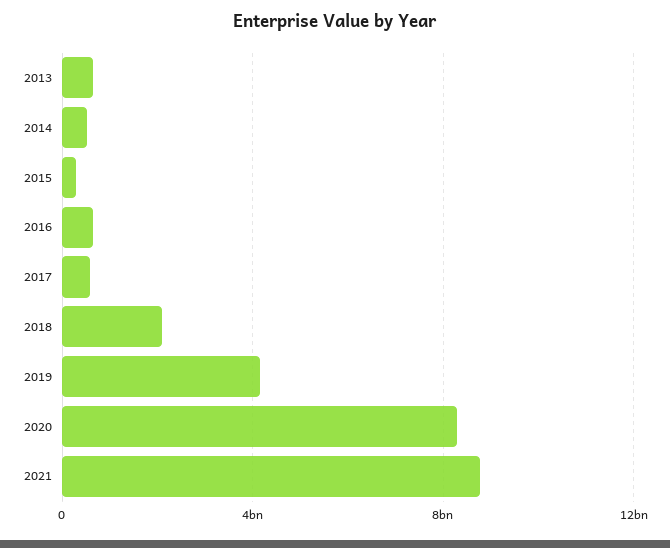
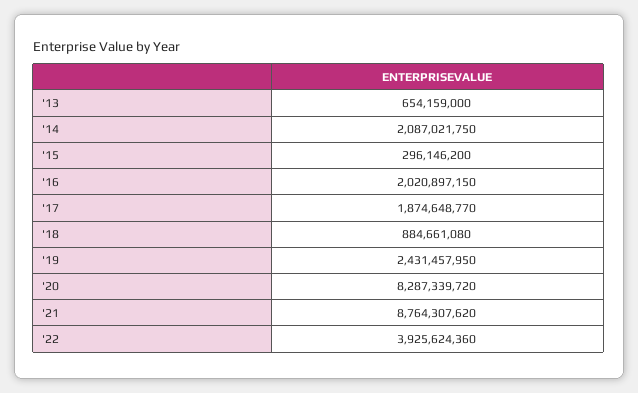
  {
    "2013": 654159000,
-   "2014": 500000000,
+   "2014": 2087021750,
    "2015": 296146200,
-   "2016": 500000000,
+   "2016": 2020897150,
-   "2017": 500000000,
+   "2017": 1874648770,
-   "2018": 2000000000,
+   "2018": 884661080,
-   "2019": 4000000000,
+   "2019": 2431457950,
    "2020": 8287339720,
-   "2021": 8764307620
+   "2021": 8764307620,
+   "'22": 3925624360
  }

